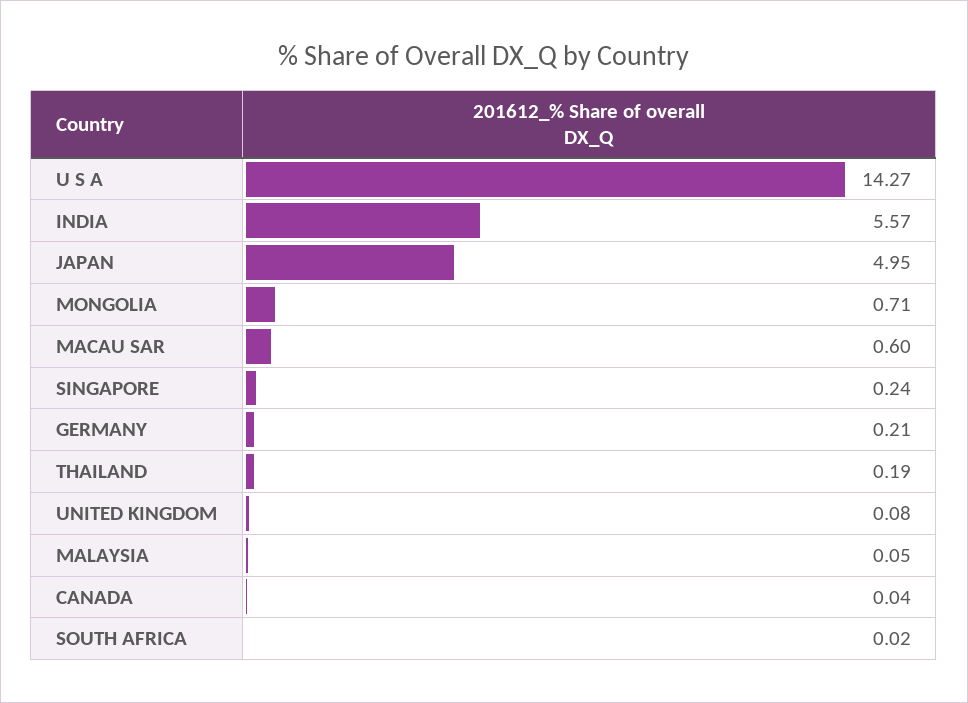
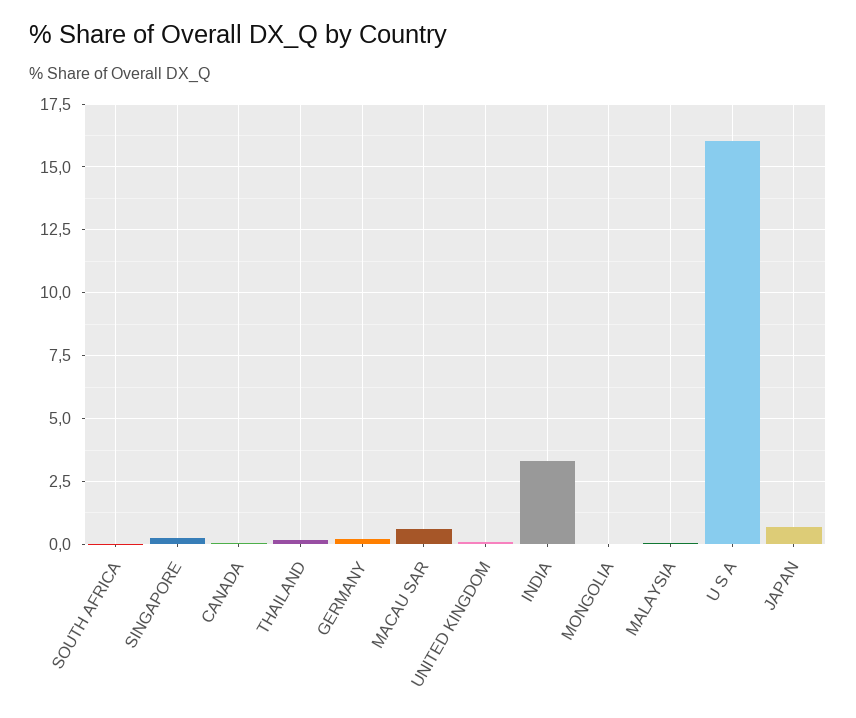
  {
-   "U S A": 14.27,
+   "U S A": 16,
-   "INDIA": 5.57,
+   "INDIA": 3.25,
-   "JAPAN": 4.95,
+   "JAPAN": 0.75,
-   "MONGOLIA": 0.71,
+   "MONGOLIA": 0,
    "MACAU SAR": 0.6,
    "SINGAPORE": 0.24,
    "GERMANY": 0.21,
    "THAILAND": 0.19,
    "UNITED KINGDOM": 0.08,
    "MALAYSIA": 0.05,
    "CANADA": 0.04,
    "SOUTH AFRICA": 0.02
  }

